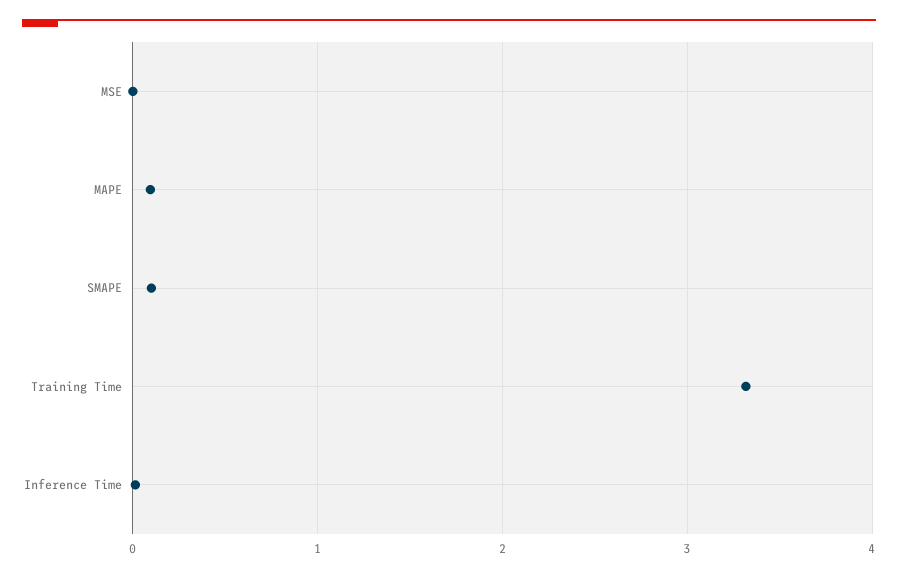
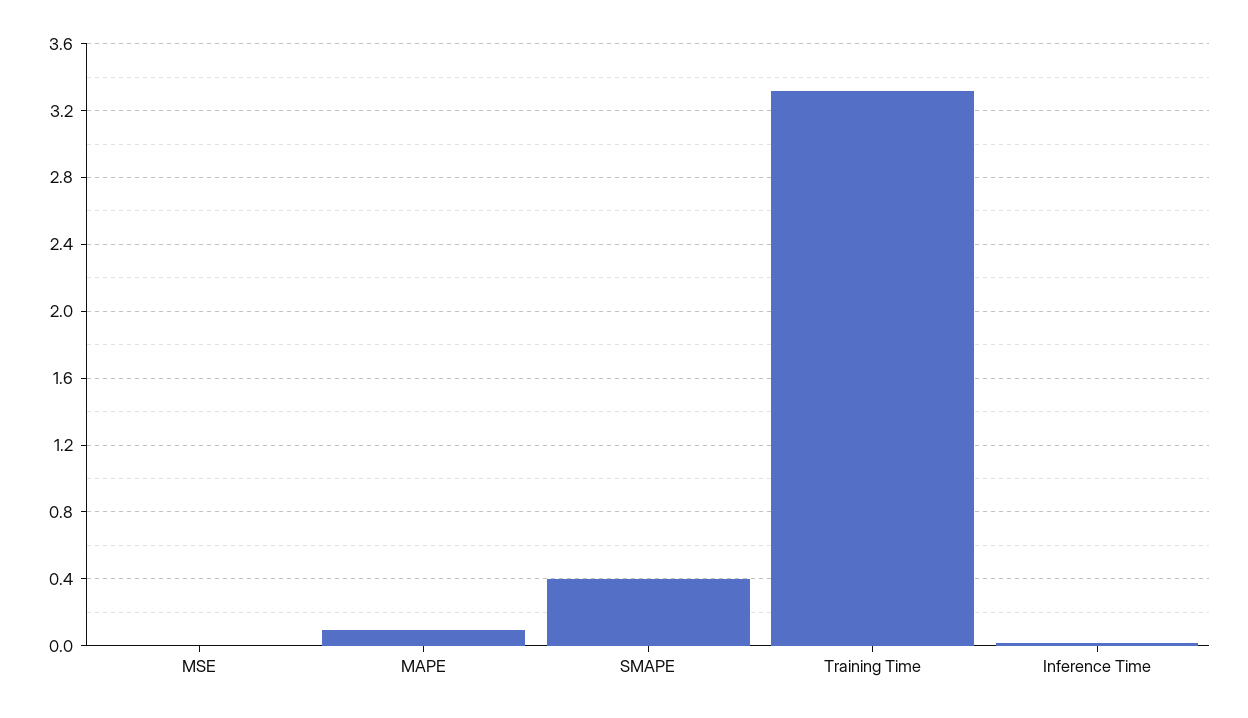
  {
    "MSE": 0,
    "MAPE": 0.1,
-   "SMAPE": 0.1,
+   "SMAPE": 0.4,
    "Training Time": 3.3,
    "Inference Time": 0
  }

